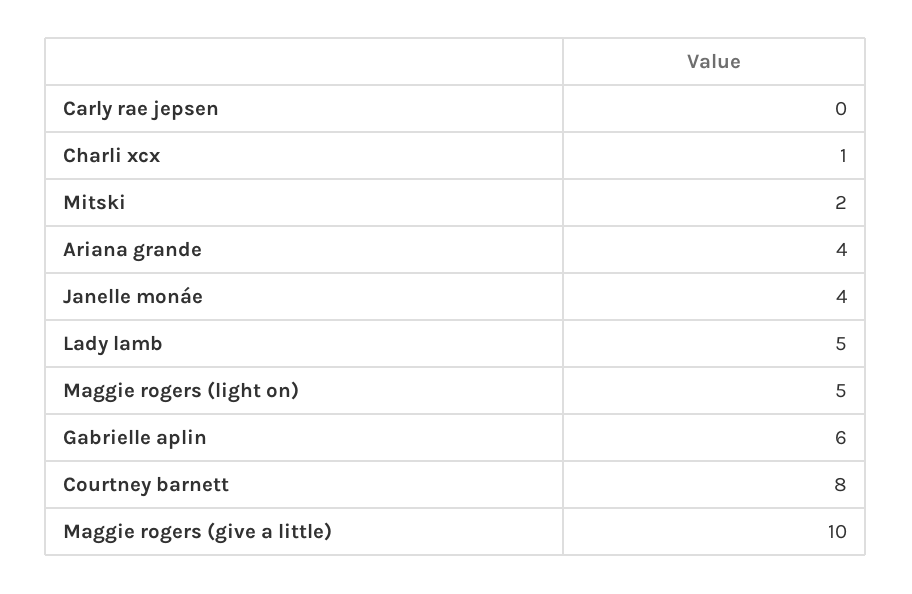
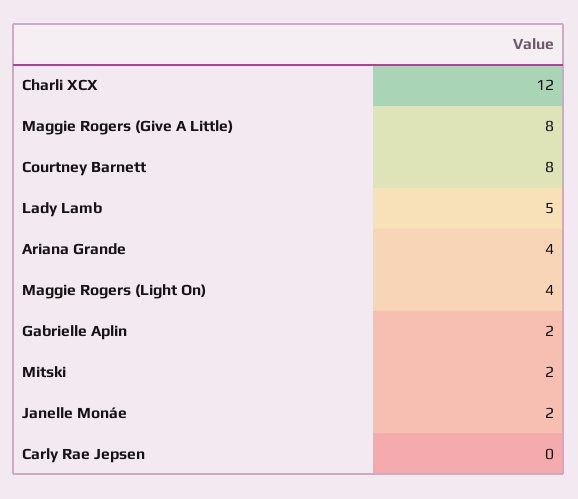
  {
    "Carly rae jepsen": 0,
-   "Charli xcx": 1,
+   "Charli xcx": 12,
    "Mitski": 2,
    "Ariana grande": 4,
-   "Janelle monáe": 4,
+   "Janelle monáe": 2,
    "Lady lamb": 5,
-   "Maggie rogers (light on)": 5,
+   "Maggie rogers (light on)": 4,
-   "Gabrielle aplin": 6,
+   "Gabrielle aplin": 2,
    "Courtney barnett": 8,
-   "Maggie rogers (give a little)": 10
+   "Maggie rogers (give a little)": 8
  }

